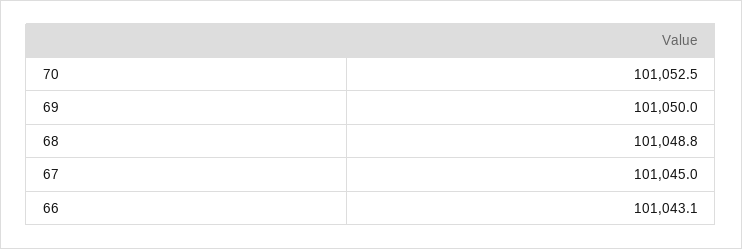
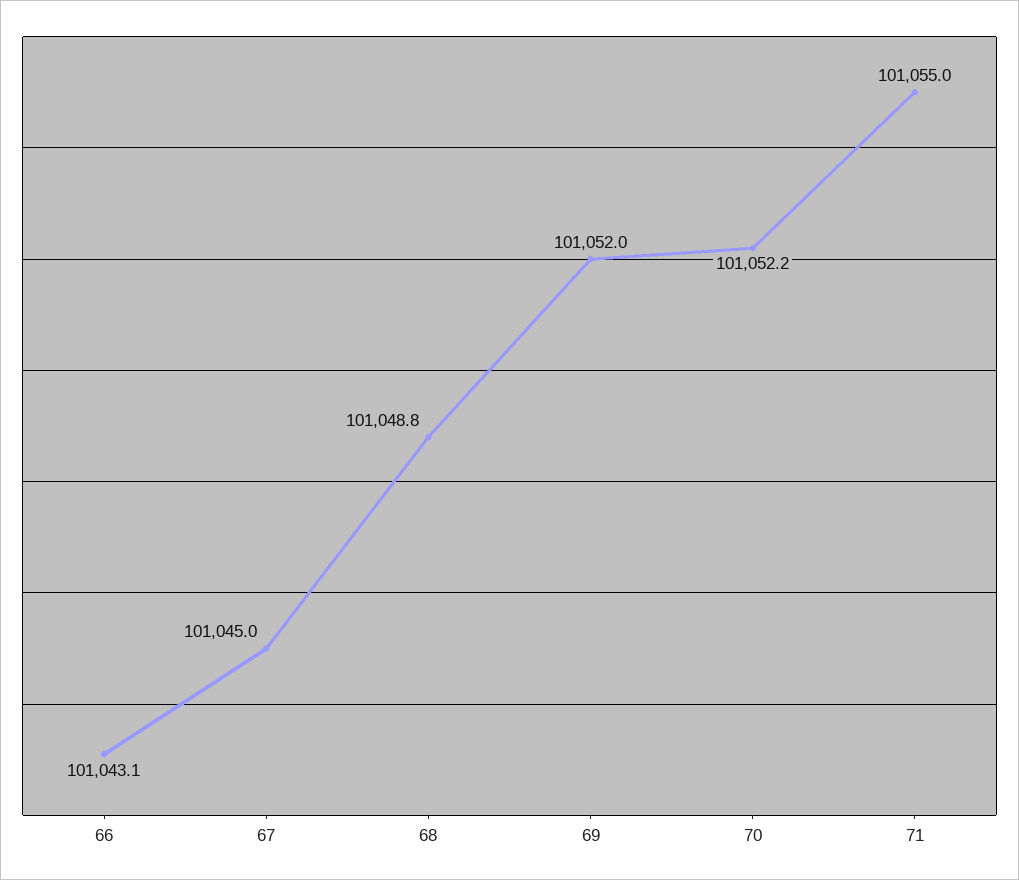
  {
-   "70": 101052.5,
+   "70": 101052.2,
-   "69": 101050,
+   "69": 101052,
    "68": 101048.8,
    "67": 101045,
-   "66": 101043.1
+   "66": 101043.1,
+   "71": 101055
  }

